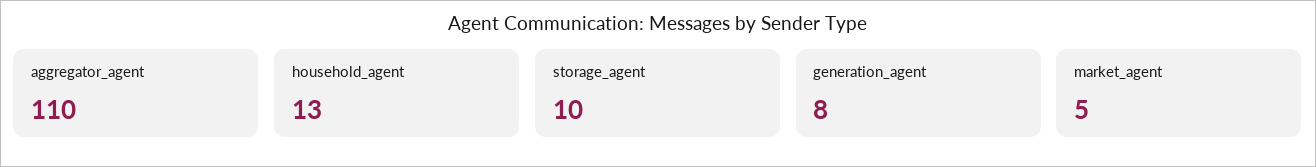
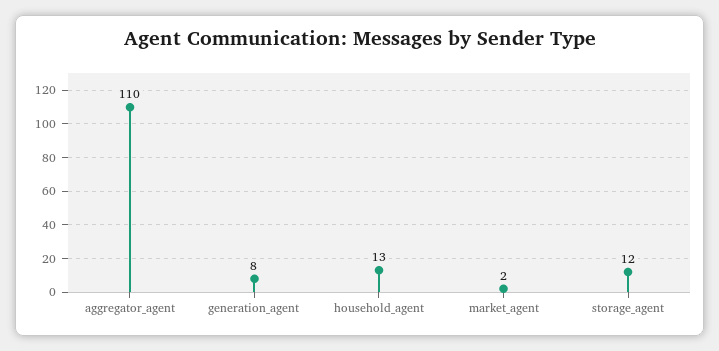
  {
    "aggregator_agent": 110,
    "household_agent": 13,
-   "storage_agent": 10,
+   "storage_agent": 12,
    "generation_agent": 8,
-   "market_agent": 5
+   "market_agent": 2
  }

